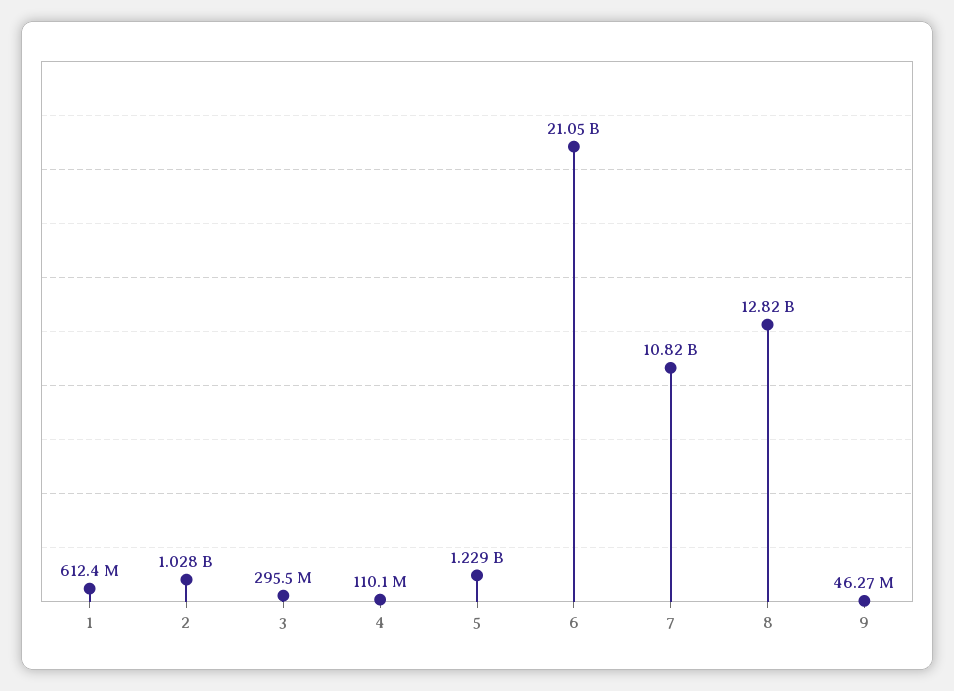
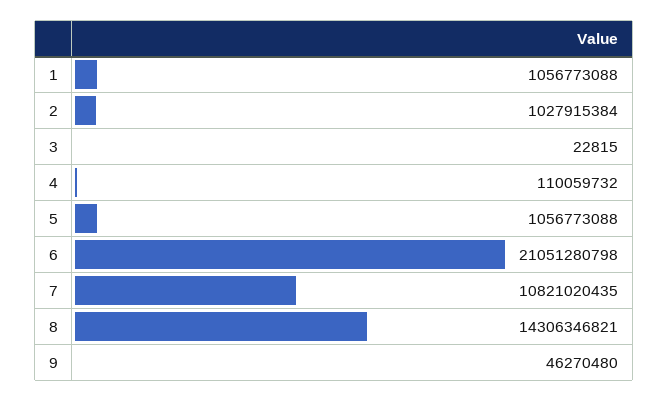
  {
-   "1": 612400000,
+   "1": 1056773088,
    "2": 1027915384,
-   "3": 295500000,
+   "3": 22815,
    "4": 110059732,
-   "5": 1229000000,
+   "5": 1056773088,
    "6": 21051280798,
    "7": 10821020435,
-   "8": 12820000000,
+   "8": 14306346821,
    "9": 46270480
  }

